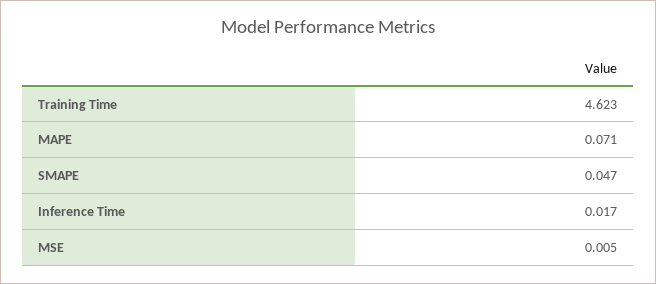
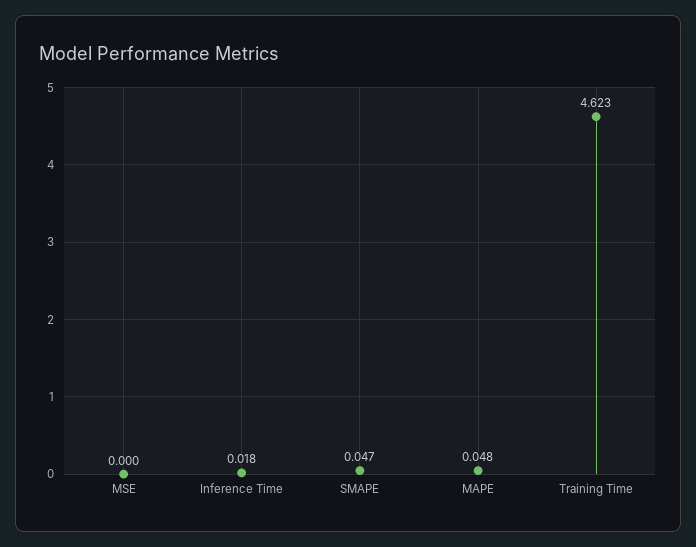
  {
    "Training Time": 4.623,
-   "MAPE": 0.071,
+   "MAPE": 0.048,
    "SMAPE": 0.047,
-   "Inference Time": 0.017,
+   "Inference Time": 0.018,
-   "MSE": 0.005
+   "MSE": 0
  }

